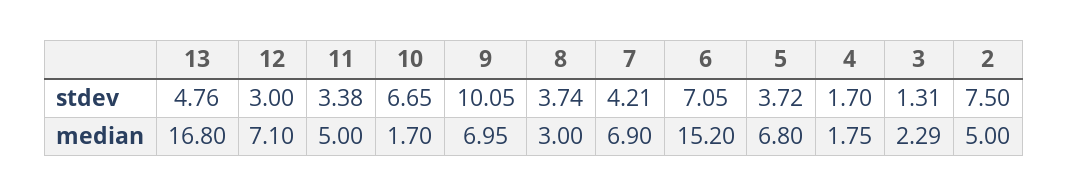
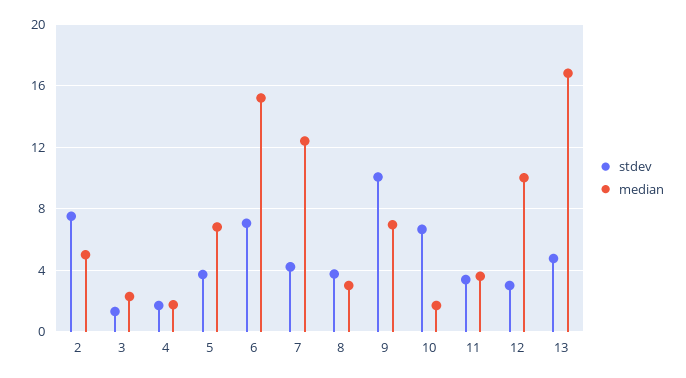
  {
    "stdev": {
      "13": 4.76,
      "12": 3,
      "11": 3.38,
      "10": 6.65,
      "9": 10.05,
      "8": 3.74,
      "7": 4.21,
      "6": 7.05,
      "5": 3.72,
      "4": 1.7,
      "3": 1.31,
      "2": 7.5
    },
    "median": {
      "13": 16.8,
-     "12": 7.1,
+     "12": 10,
-     "11": 5,
+     "11": 3.5,
      "10": 1.7,
      "9": 6.95,
      "8": 3,
-     "7": 6.9,
+     "7": 12.5,
      "6": 15.2,
      "5": 6.8,
      "4": 1.75,
      "3": 2.29,
      "2": 5
    }
  }

